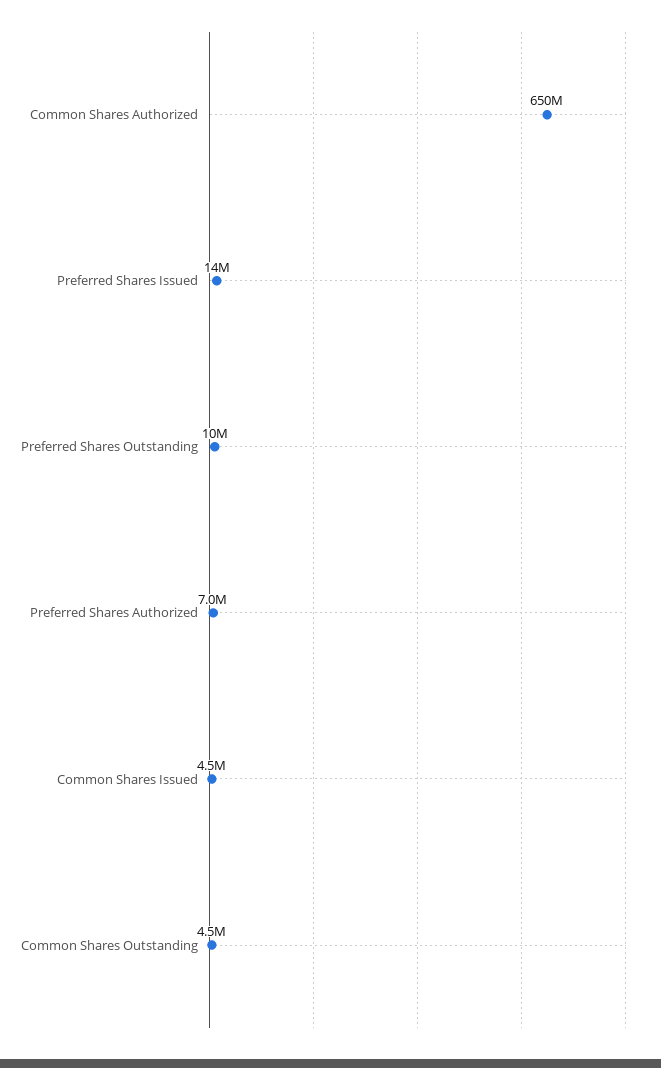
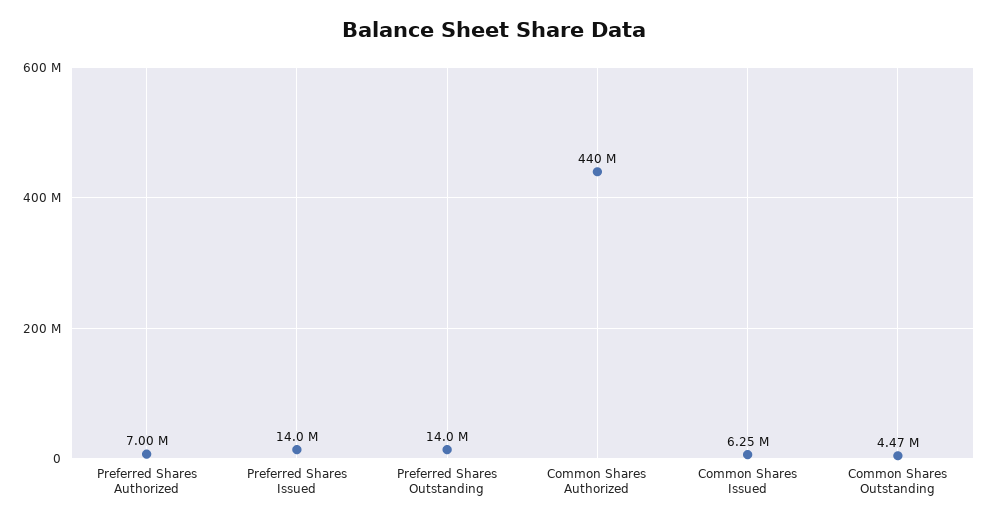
  {
-   "Common Shares Authorized": 650000000,
+   "Common Shares Authorized": 440000000,
    "Preferred Shares Issued": 14000000,
-   "Preferred Shares Outstanding": 10000000,
+   "Preferred Shares Outstanding": 14000000,
    "Preferred Shares Authorized": 7000000,
-   "Common Shares Issued": 4500000,
+   "Common Shares Issued": 6250000,
    "Common Shares Outstanding": 4470000
  }

